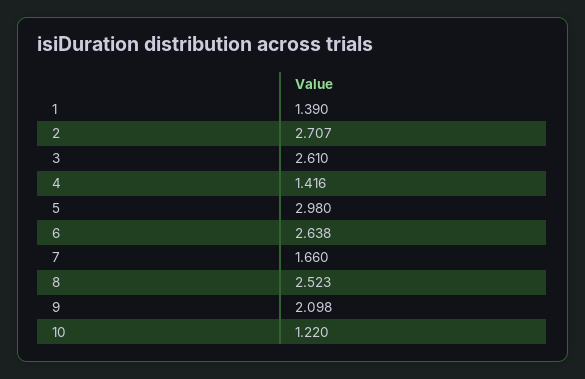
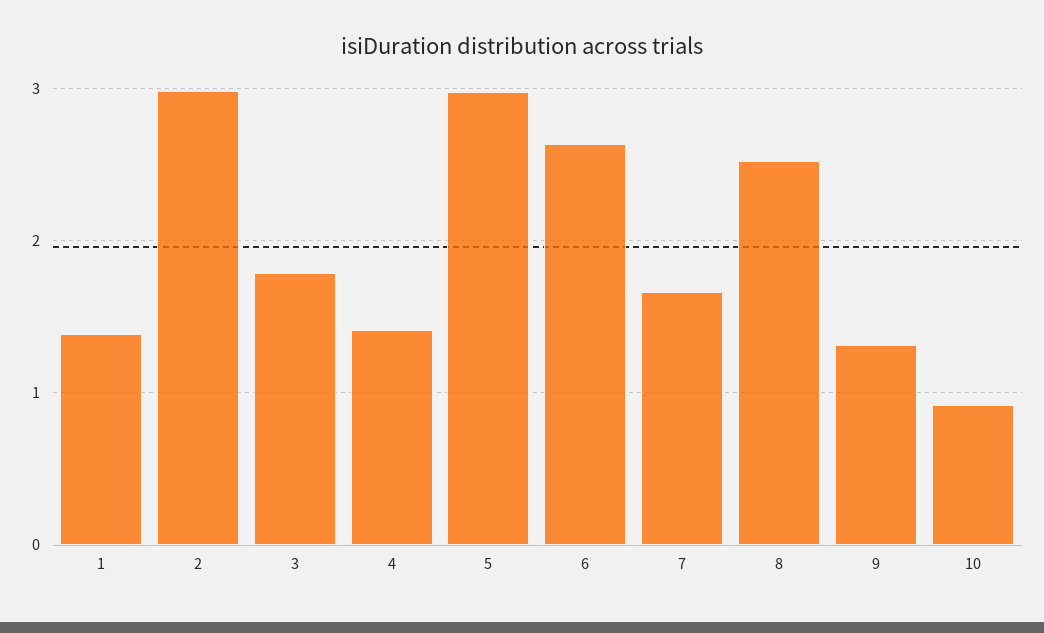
  {
    "1": 1.39,
-   "2": 2.707,
+   "2": 3,
-   "3": 2.61,
+   "3": 1.8,
    "4": 1.416,
    "5": 2.98,
    "6": 2.638,
    "7": 1.66,
    "8": 2.523,
-   "9": 2.098,
+   "9": 1.3,
-   "10": 1.22
+   "10": 0.9
  }

